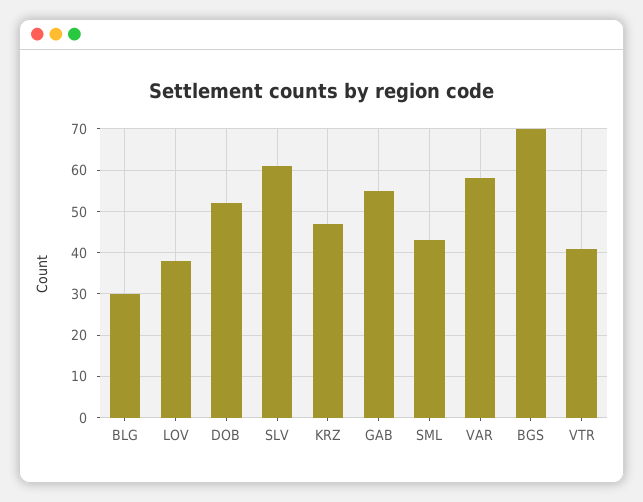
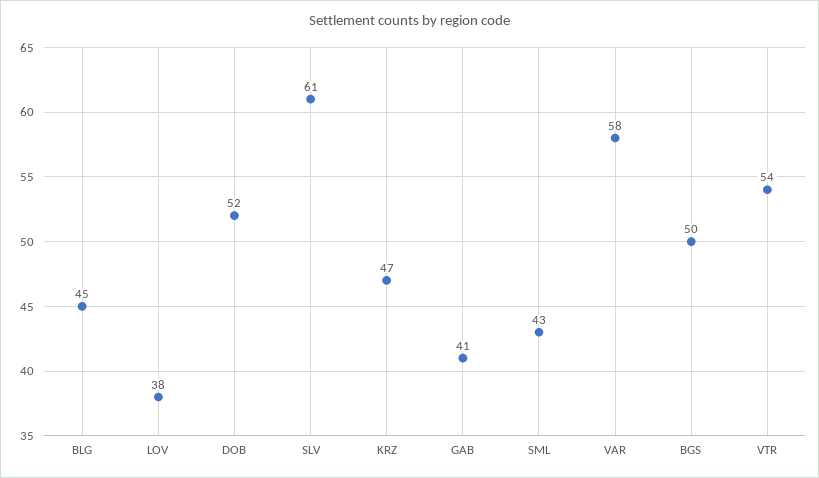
  {
-   "BLG": 30,
+   "BLG": 45,
    "LOV": 38,
    "DOB": 52,
    "SLV": 61,
    "KRZ": 47,
-   "GAB": 55,
+   "GAB": 41,
    "SML": 43,
    "VAR": 58,
-   "BGS": 70,
+   "BGS": 50,
-   "VTR": 40
+   "VTR": 54
  }

